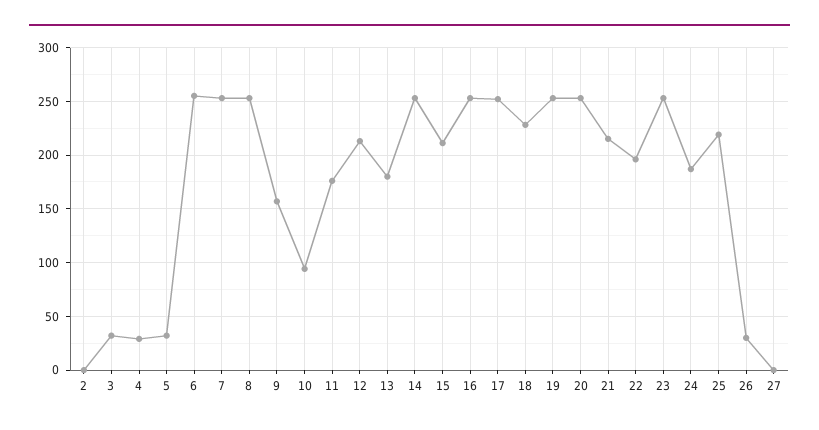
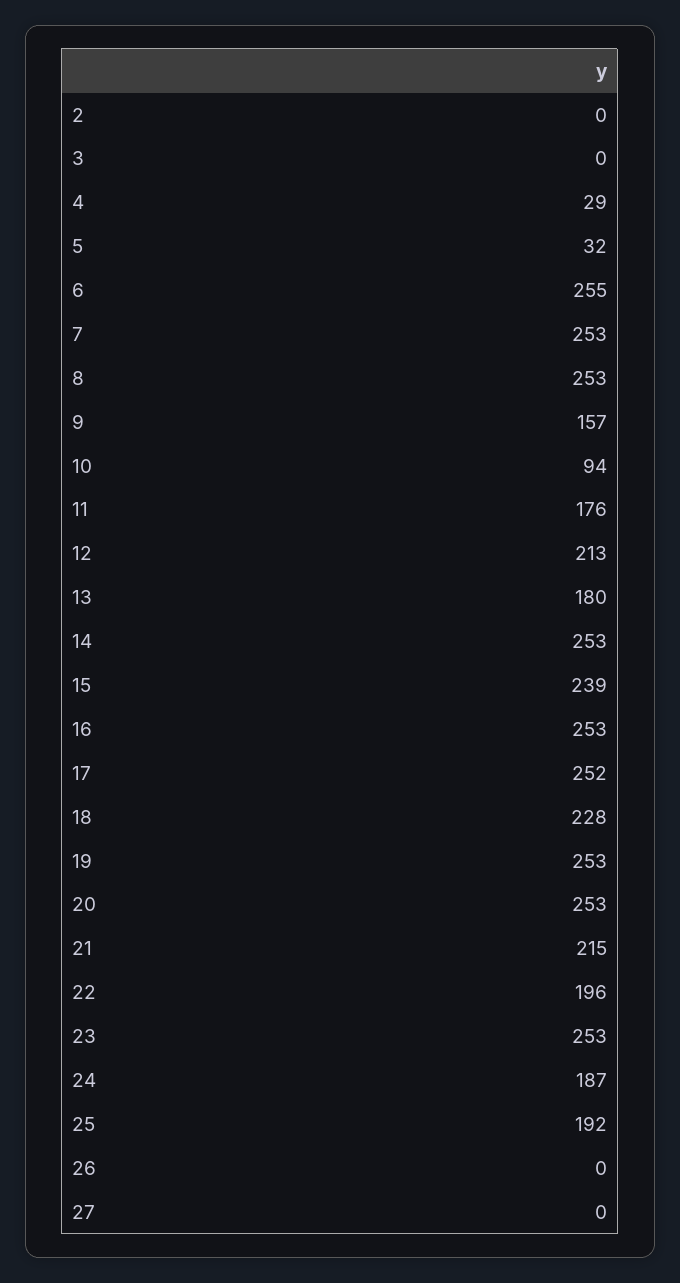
  {
    "2": 0,
-   "3": 30,
+   "3": 0,
    "4": 29,
    "5": 32,
    "6": 255,
    "7": 253,
    "8": 253,
    "9": 157,
    "10": 94,
    "11": 176,
    "12": 213,
    "13": 180,
    "14": 253,
-   "15": 210,
+   "15": 239,
    "16": 253,
    "17": 252,
    "18": 228,
    "19": 253,
    "20": 253,
    "21": 215,
    "22": 196,
    "23": 253,
    "24": 187,
-   "25": 220,
+   "25": 192,
-   "26": 30,
+   "26": 0,
    "27": 0
  }

